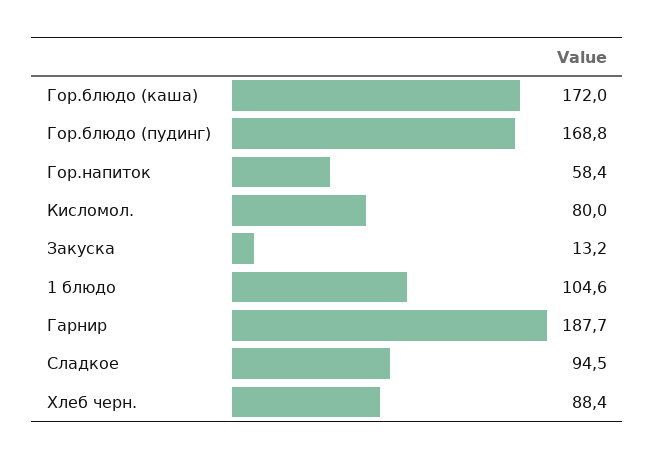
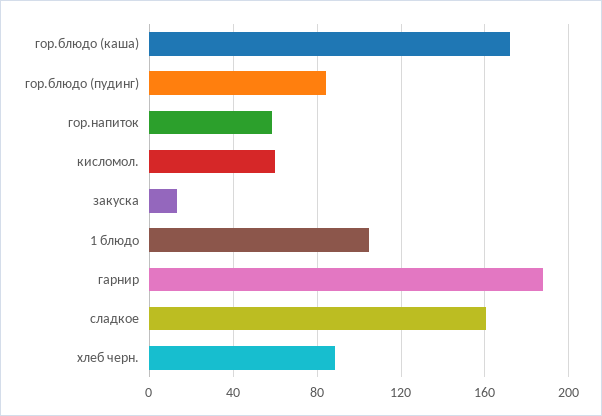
  {
    "Гор.блюдо (каша)": 172,
-   "Гор.блюдо (пудинг)": 168.8,
+   "Гор.блюдо (пудинг)": 85,
    "Гор.напиток": 58.4,
-   "Кисломол.": 80,
+   "Кисломол.": 60,
    "Закуска": 13.2,
    "1 блюдо": 104.6,
    "Гарнир": 187.7,
-   "Сладкое": 94.5,
+   "Сладкое": 160,
    "Хлеб черн.": 88.4
  }

